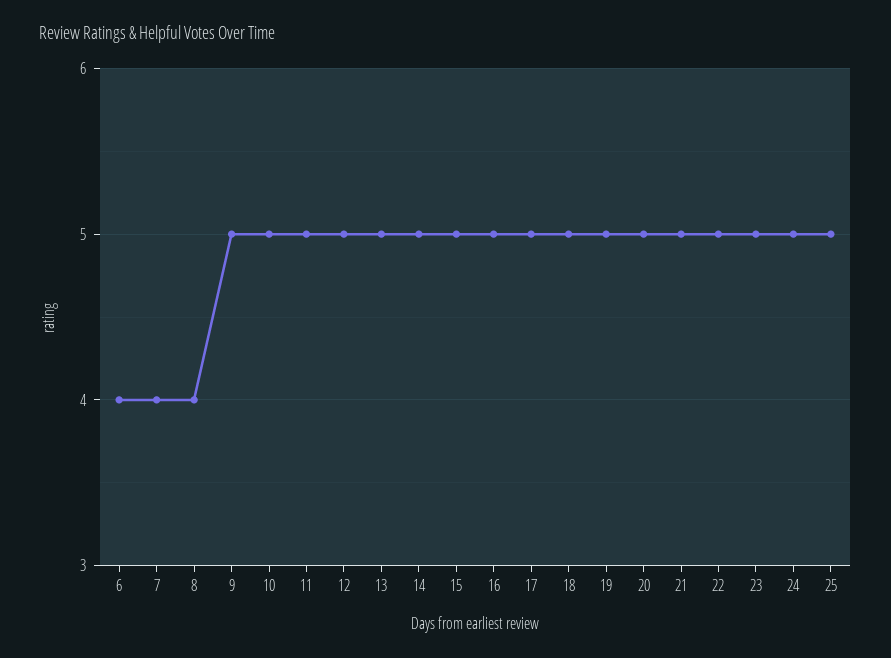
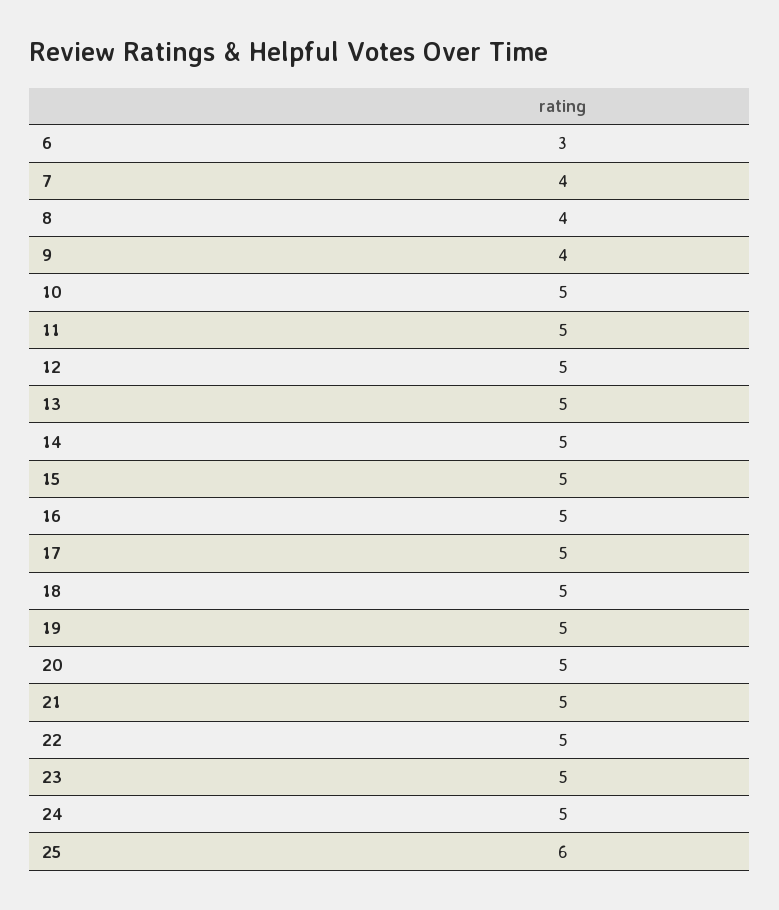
  {
-   "6": 4,
+   "6": 3,
    "7": 4,
    "8": 4,
-   "9": 5,
+   "9": 4,
    "10": 5,
    "11": 5,
    "12": 5,
    "13": 5,
    "14": 5,
    "15": 5,
    "16": 5,
    "17": 5,
    "18": 5,
    "19": 5,
    "20": 5,
    "21": 5,
    "22": 5,
    "23": 5,
    "24": 5,
-   "25": 5
+   "25": 6
  }

